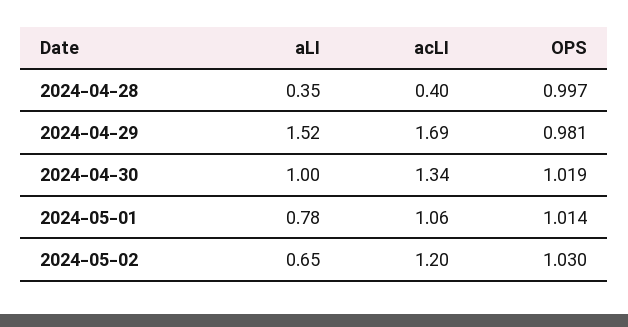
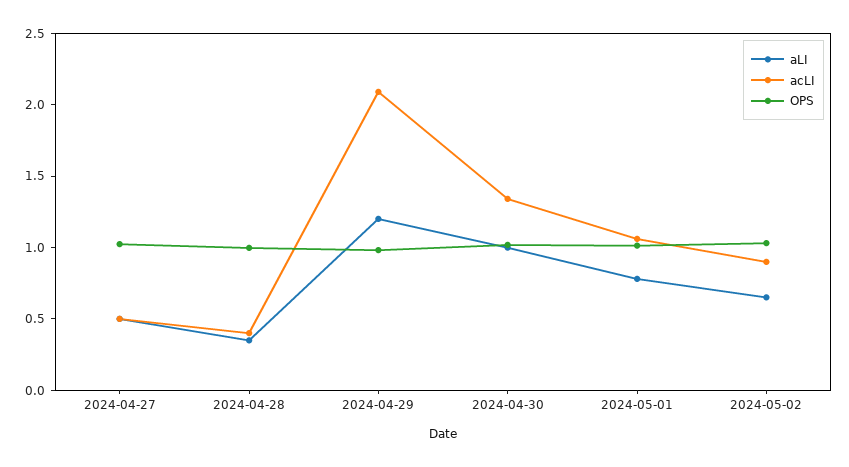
  {
    "aLI": {
      "2024-04-28": 0.35,
-     "2024-04-29": 1.52,
+     "2024-04-29": 1.2,
      "2024-04-30": 1,
      "2024-05-01": 0.78,
-     "2024-05-02": 0.65
+     "2024-05-02": 0.65,
+     "2024-04-27": 0.5
    },
    "acLI": {
      "2024-04-28": 0.4,
-     "2024-04-29": 1.69,
+     "2024-04-29": 2.1,
      "2024-04-30": 1.34,
      "2024-05-01": 1.06,
-     "2024-05-02": 1.2
+     "2024-05-02": 0.9,
+     "2024-04-27": 0.5
    },
    "OPS": {
      "2024-04-28": 0.997,
      "2024-04-29": 0.981,
      "2024-04-30": 1.019,
      "2024-05-01": 1.014,
-     "2024-05-02": 1.03
+     "2024-05-02": 1.03,
+     "2024-04-27": 1
    }
  }

